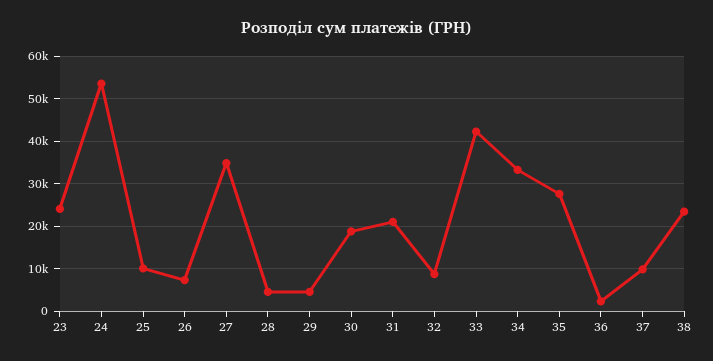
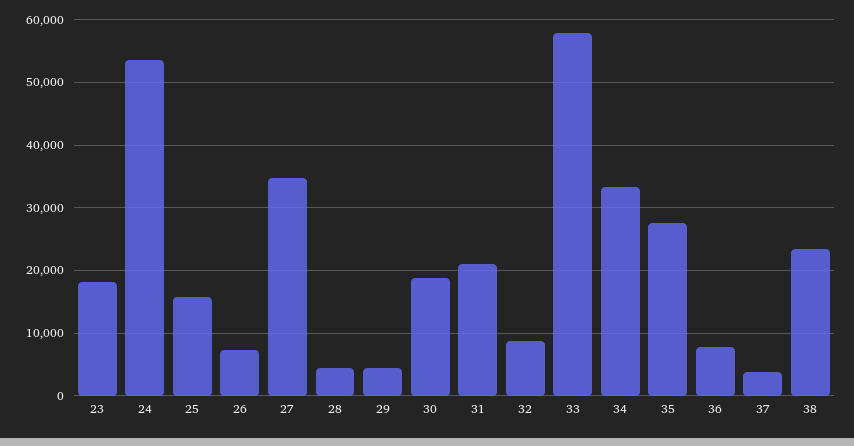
  {
-   "23": 24000,
+   "23": 18000,
    "24": 54000,
-   "25": 10000,
+   "25": 16000,
    "26": 7000,
    "27": 35000,
    "28": 5000,
    "29": 4000,
    "30": 19000,
    "31": 21000,
    "32": 9000,
-   "33": 42000,
+   "33": 58000,
    "34": 33000,
    "35": 28000,
-   "36": 2000,
+   "36": 8000,
-   "37": 10000,
+   "37": 4000,
    "38": 23000
  }

